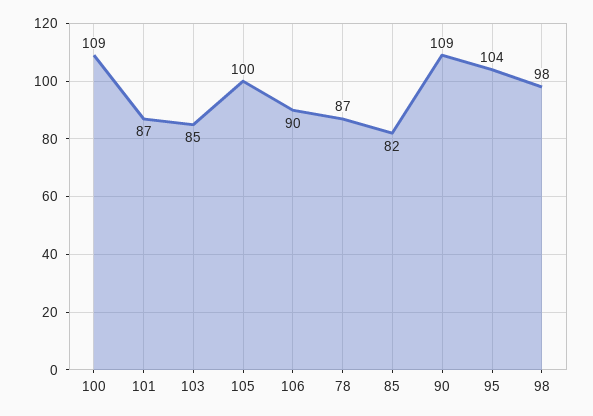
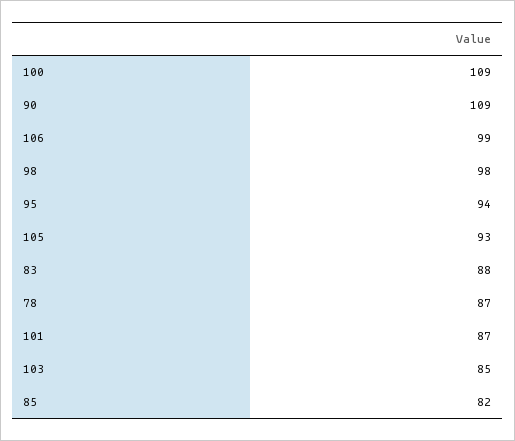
  {
    "100": 109,
    "101": 87,
    "103": 85,
-   "105": 100,
+   "105": 93,
-   "106": 90,
+   "106": 99,
    "78": 87,
    "85": 82,
    "90": 109,
-   "95": 104,
+   "95": 94,
-   "98": 98
+   "98": 98,
+   "83": 88
  }

